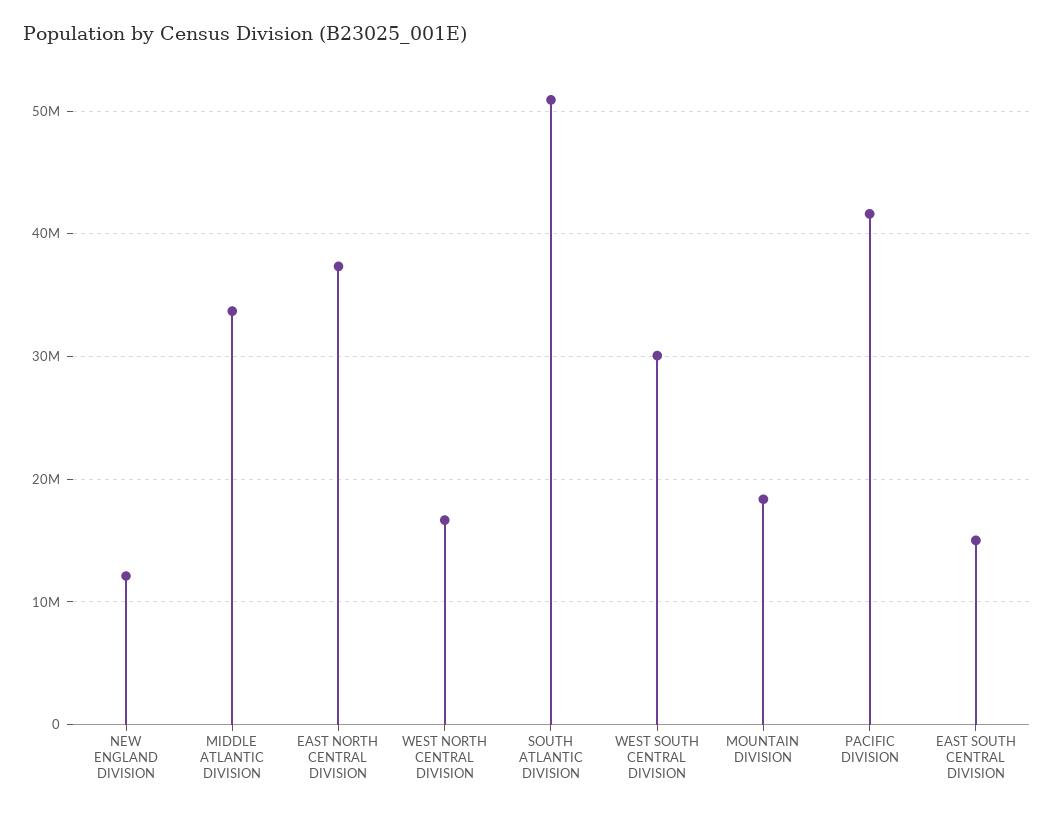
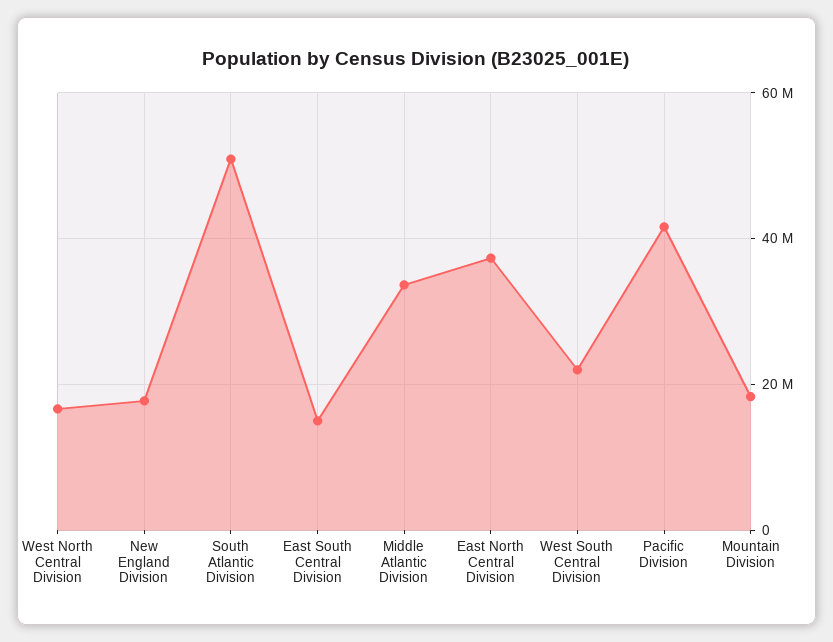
  {
-   "NEW ENGLAND DIVISION": 12000000,
+   "NEW ENGLAND DIVISION": 18000000,
    "MIDDLE ATLANTIC DIVISION": 34000000,
    "EAST NORTH CENTRAL DIVISION": 37000000,
    "WEST NORTH CENTRAL DIVISION": 17000000,
    "SOUTH ATLANTIC DIVISION": 51000000,
-   "WEST SOUTH CENTRAL DIVISION": 30000000,
+   "WEST SOUTH CENTRAL DIVISION": 22000000,
    "MOUNTAIN DIVISION": 18000000,
    "PACIFIC DIVISION": 42000000,
    "EAST SOUTH CENTRAL DIVISION": 15000000
  }

